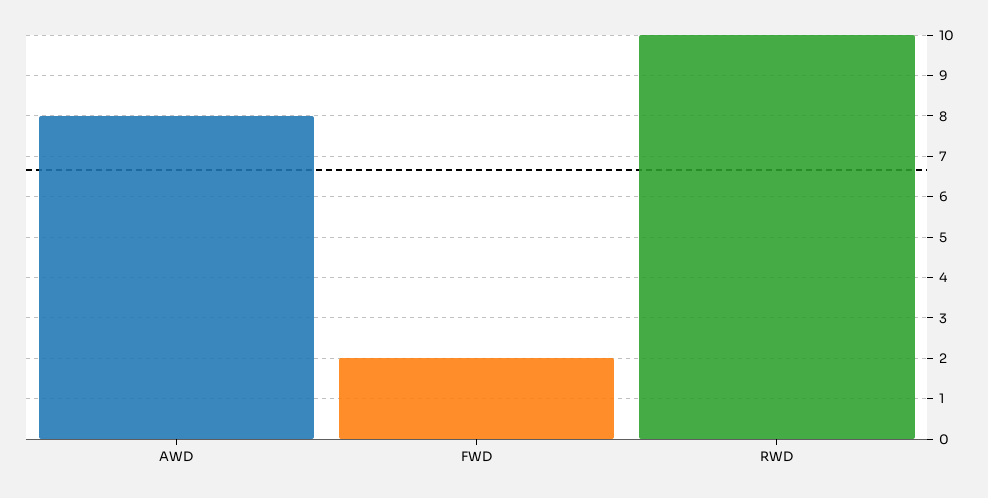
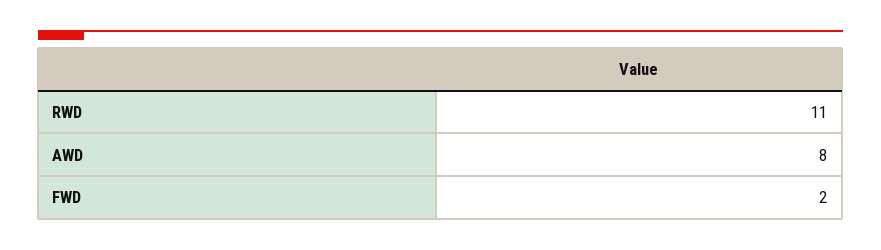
  {
    "AWD": 8,
    "FWD": 2,
-   "RWD": 10
+   "RWD": 11
  }

